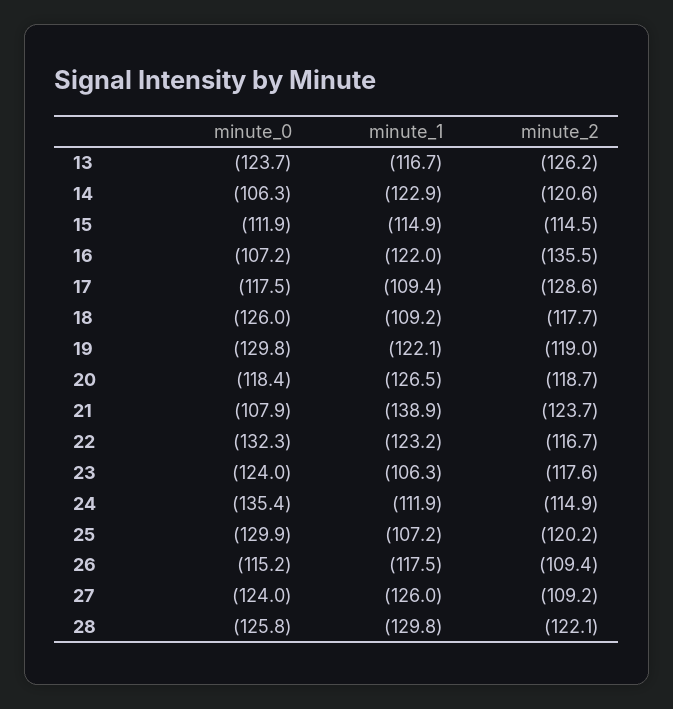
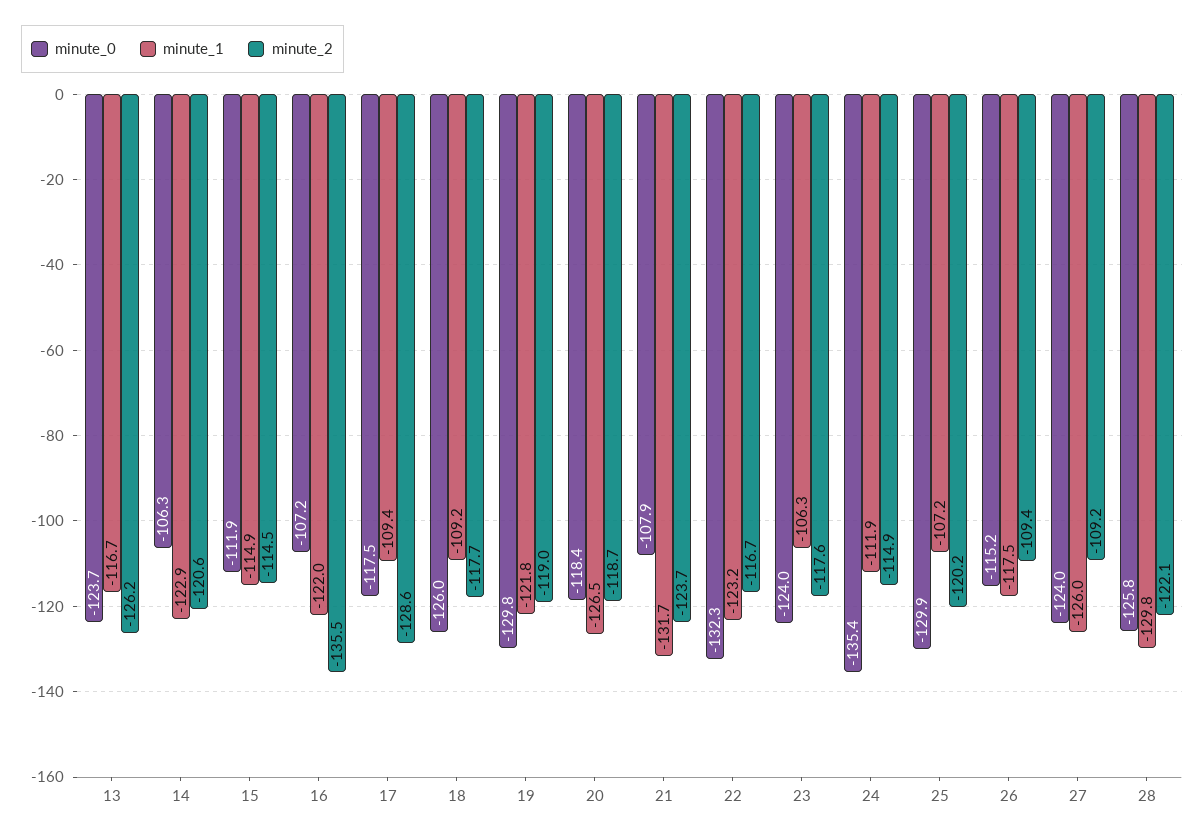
  {
    "minute_0": {
      "13": -123.7,
      "14": -106.3,
      "15": -111.9,
      "16": -107.2,
      "17": -117.5,
      "18": -126,
      "19": -129.8,
      "20": -118.4,
      "21": -107.9,
      "22": -132.3,
      "23": -124,
      "24": -135.4,
      "25": -129.9,
      "26": -115.2,
      "27": -124,
      "28": -125.8
    },
    "minute_1": {
      "13": -116.7,
      "14": -122.9,
      "15": -114.9,
      "16": -122,
      "17": -109.4,
      "18": -109.2,
-     "19": -122.1,
+     "19": -121.8,
      "20": -126.5,
-     "21": -138.9,
+     "21": -131.7,
      "22": -123.2,
      "23": -106.3,
      "24": -111.9,
      "25": -107.2,
      "26": -117.5,
      "27": -126,
      "28": -129.8
    },
    "minute_2": {
      "13": -126.2,
      "14": -120.6,
      "15": -114.5,
      "16": -135.5,
      "17": -128.6,
      "18": -117.7,
      "19": -119,
      "20": -118.7,
      "21": -123.7,
      "22": -116.7,
      "23": -117.6,
      "24": -114.9,
      "25": -120.2,
      "26": -109.4,
      "27": -109.2,
      "28": -122.1
    }
  }

